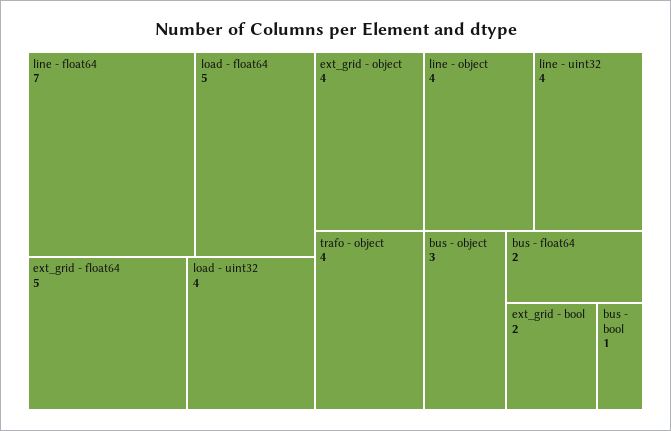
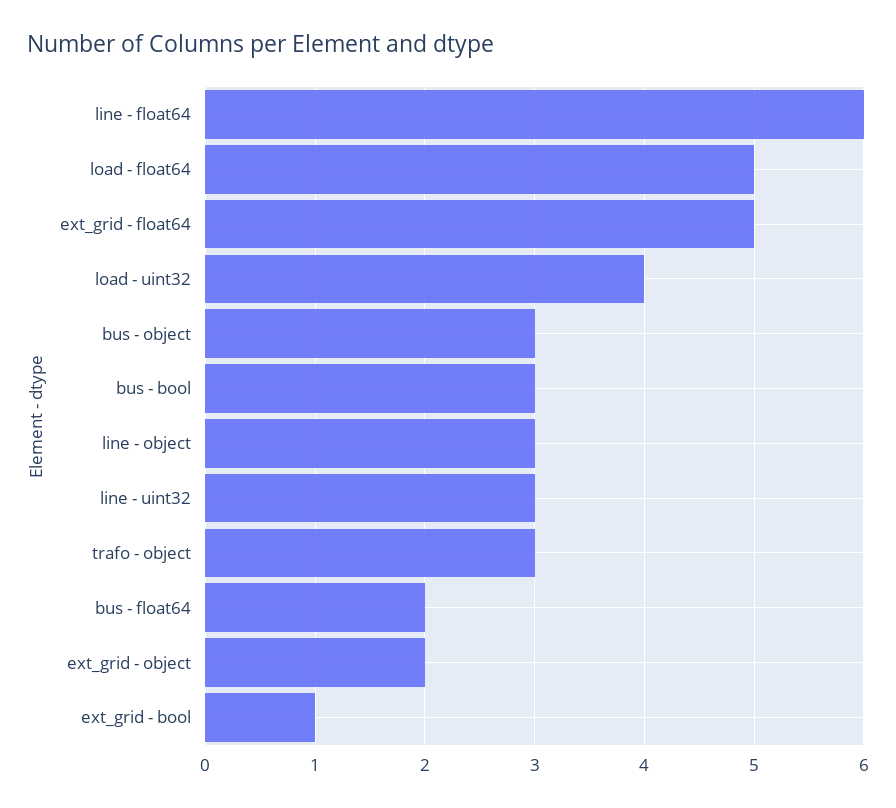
  {
-   "line - float64": 7,
+   "line - float64": 6,
    "load - float64": 5,
    "ext_grid - float64": 5,
    "load - uint32": 4,
-   "ext_grid - object": 4,
+   "ext_grid - object": 2,
-   "line - object": 4,
+   "line - object": 3,
-   "line - uint32": 4,
+   "line - uint32": 3,
-   "trafo - object": 4,
+   "trafo - object": 3,
    "bus - object": 3,
    "bus - float64": 2,
-   "ext_grid - bool": 2,
+   "ext_grid - bool": 1,
-   "bus - bool": 1
+   "bus - bool": 3
  }

